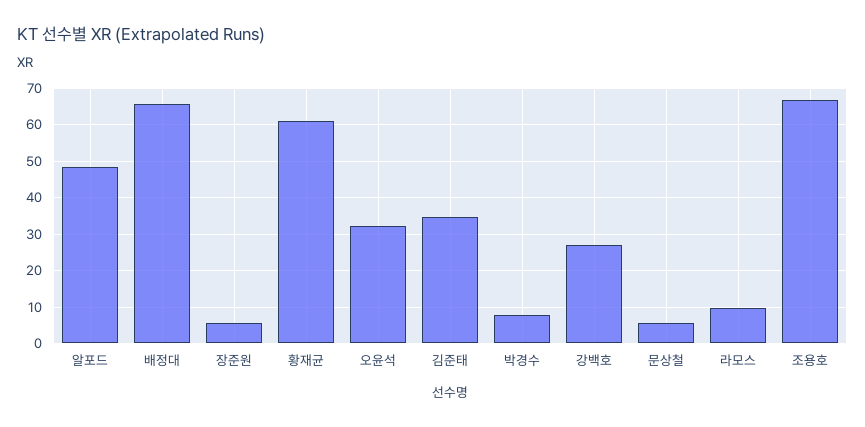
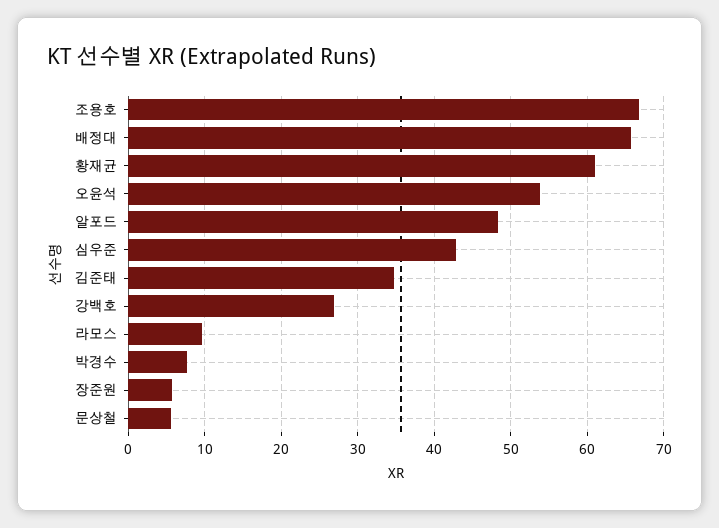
  {
    "알포드": 48,
    "배정대": 66,
    "장준원": 6,
    "황재균": 61,
-   "오윤석": 32,
+   "오윤석": 54,
    "김준태": 35,
    "박경수": 8,
    "강백호": 27,
    "문상철": 6,
    "라모스": 10,
-   "조용호": 67
+   "조용호": 67,
+   "심우준": 43
  }

